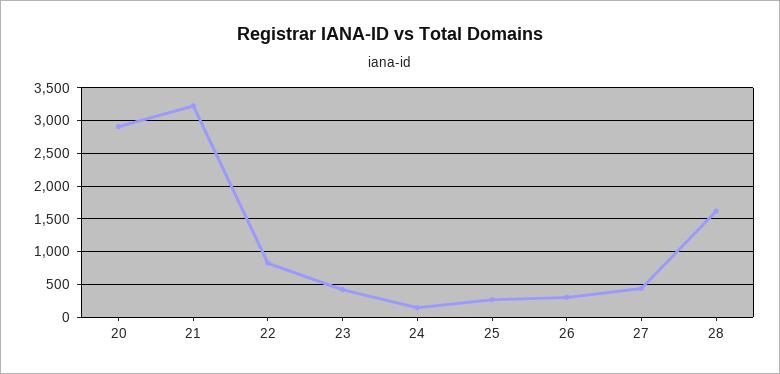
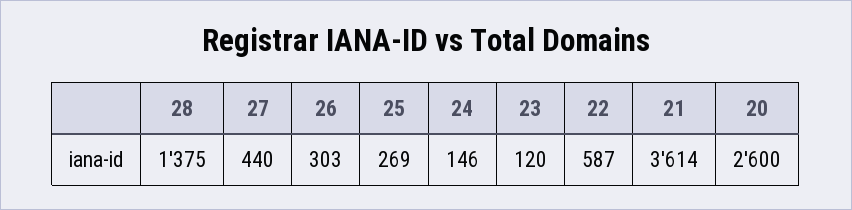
  {
-   "20": 2900,
+   "20": 2600,
-   "21": 3200,
+   "21": 3614,
-   "22": 800,
+   "22": 587,
-   "23": 400,
+   "23": 120,
    "24": 146,
    "25": 269,
    "26": 303,
    "27": 440,
-   "28": 1600
+   "28": 1375
  }

